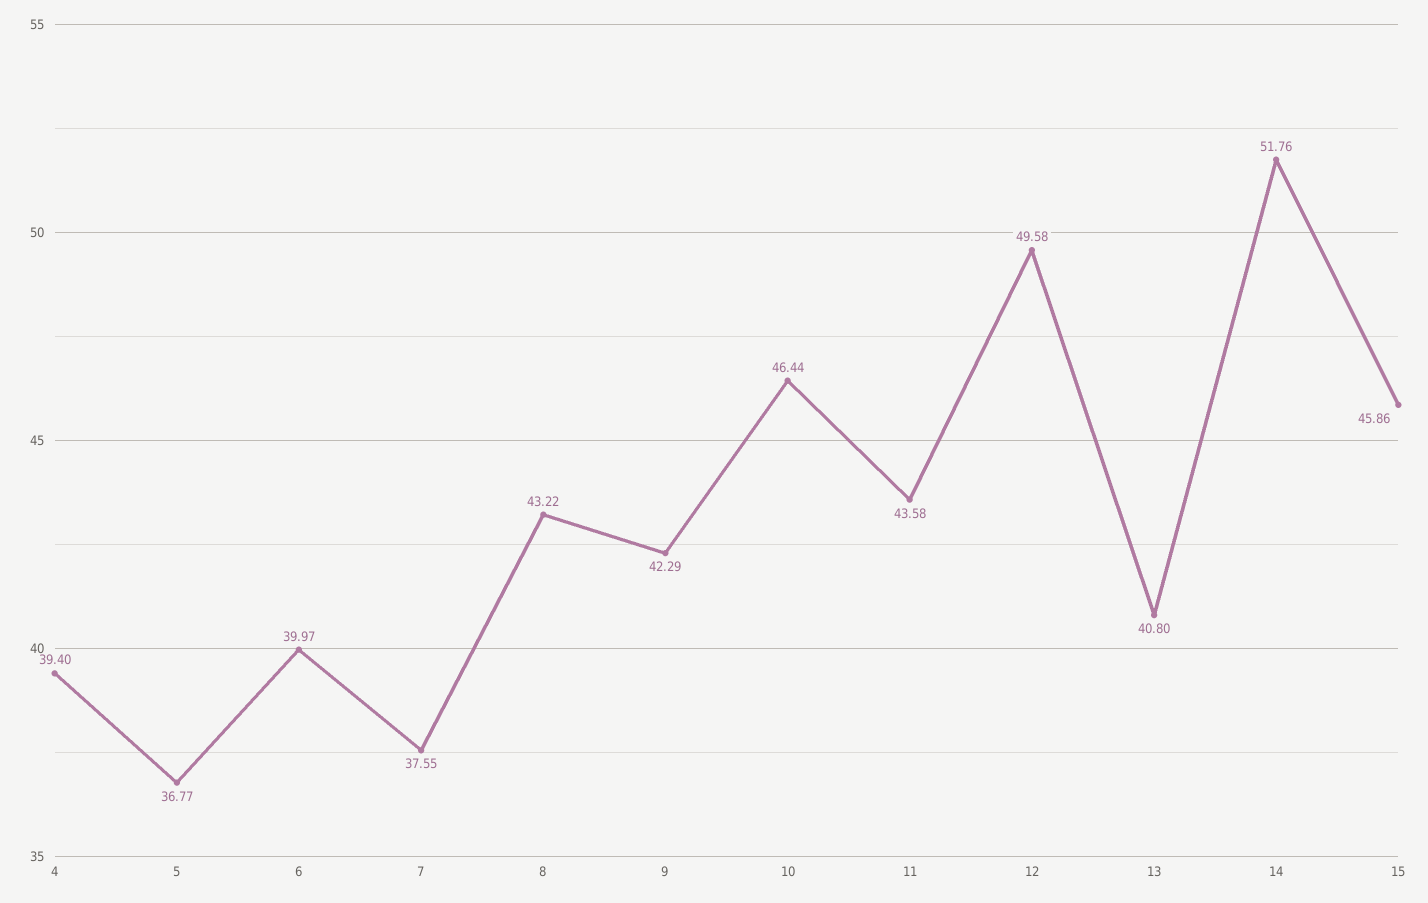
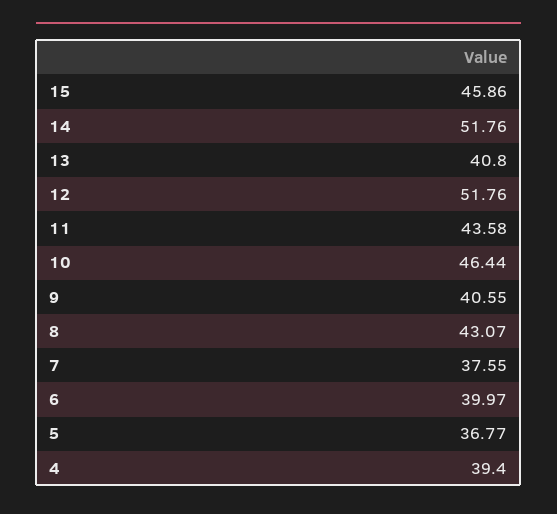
  {
    "4": 39.4,
    "5": 36.77,
    "6": 39.97,
    "7": 37.55,
-   "8": 43.22,
+   "8": 43.07,
-   "9": 42.29,
+   "9": 40.55,
    "10": 46.44,
    "11": 43.58,
-   "12": 49.58,
+   "12": 51.76,
    "13": 40.8,
    "14": 51.76,
    "15": 45.86
  }

